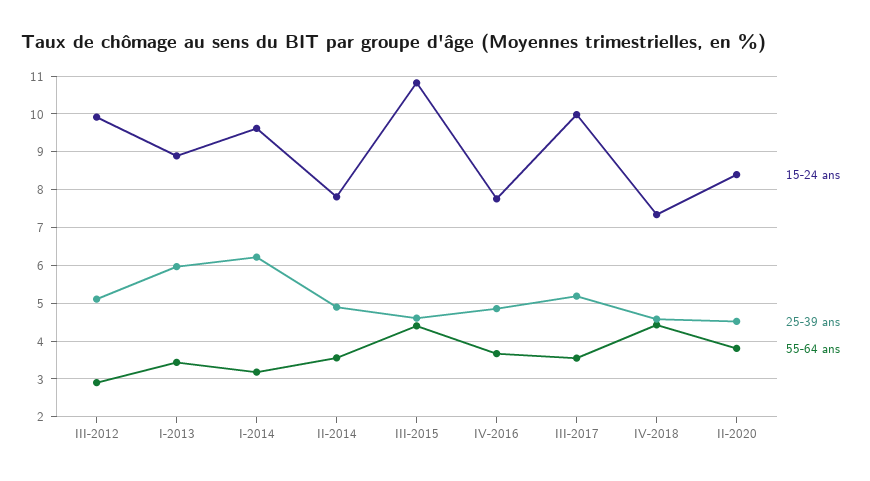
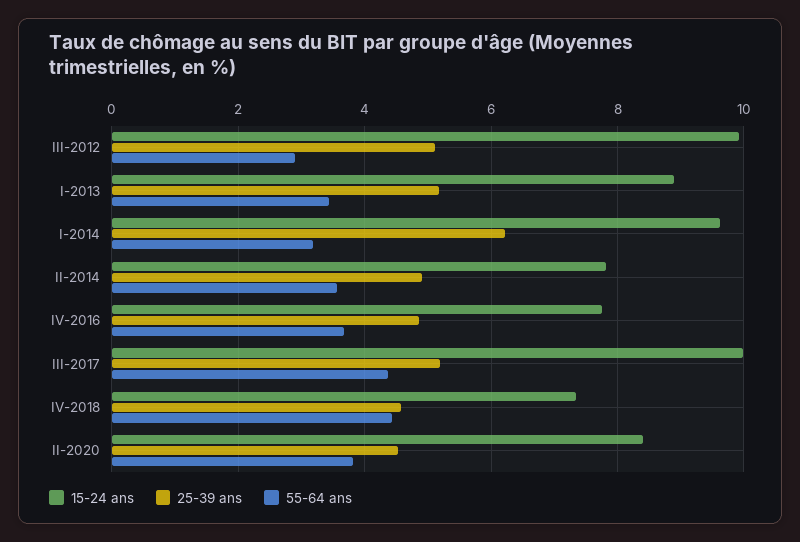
  {
    "15-24 ans": {
      "III-2012": 10,
      "I-2013": 8.8,
      "I-2014": 9.6,
      "II-2014": 7.8,
-     "III-2015": 10.8,
      "IV-2016": 7.8,
      "III-2017": 10,
      "IV-2018": 7.4,
      "II-2020": 8.4
    },
    "25-39 ans": {
      "III-2012": 5.2,
-     "I-2013": 6,
+     "I-2013": 5.2,
      "I-2014": 6.2,
      "II-2014": 5,
-     "III-2015": 4.6,
      "IV-2016": 4.8,
      "III-2017": 5.2,
      "IV-2018": 4.6,
      "II-2020": 4.6
    },
    "55-64 ans": {
      "III-2012": 3,
      "I-2013": 3.4,
      "I-2014": 3.2,
      "II-2014": 3.6,
-     "III-2015": 4.4,
      "IV-2016": 3.6,
-     "III-2017": 3.6,
+     "III-2017": 4.4,
      "IV-2018": 4.4,
      "II-2020": 3.8
    }
  }

